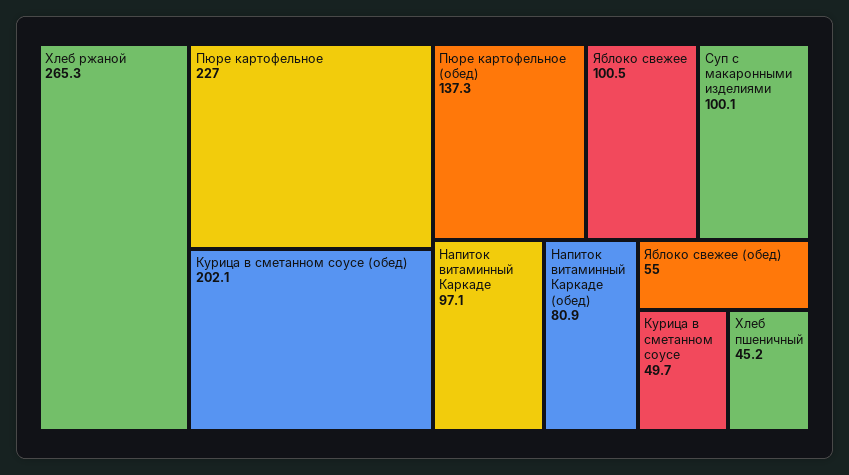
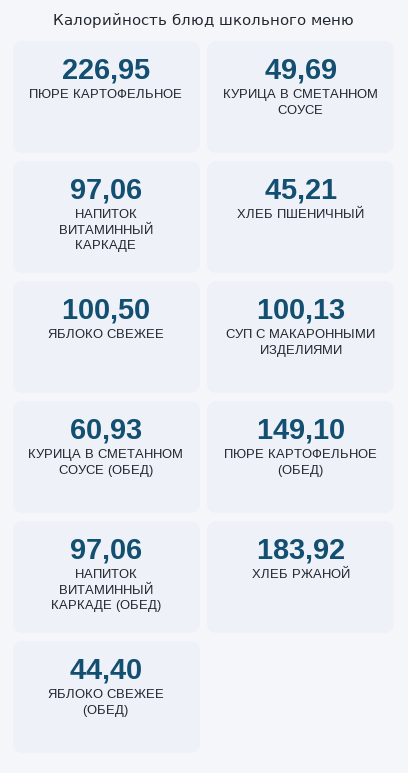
  {
-   "Хлеб ржаной": 265.3,
+   "Хлеб ржаной": 183.92,
    "Пюре картофельное": 226.95,
-   "Курица в сметанном соусе (обед)": 202.1,
+   "Курица в сметанном соусе (обед)": 60.93,
-   "Пюре картофельное (обед)": 137.3,
+   "Пюре картофельное (обед)": 149.1,
    "Яблоко свежее": 100.5,
    "Суп с макаронными изделиями": 100.13,
    "Напиток витаминный Каркаде": 97.06,
-   "Напиток витаминный Каркаде (обед)": 80.9,
+   "Напиток витаминный Каркаде (обед)": 97.06,
-   "Яблоко свежее (обед)": 55,
+   "Яблоко свежее (обед)": 44.4,
    "Курица в сметанном соусе": 49.69,
    "Хлеб пшеничный": 45.21
  }

